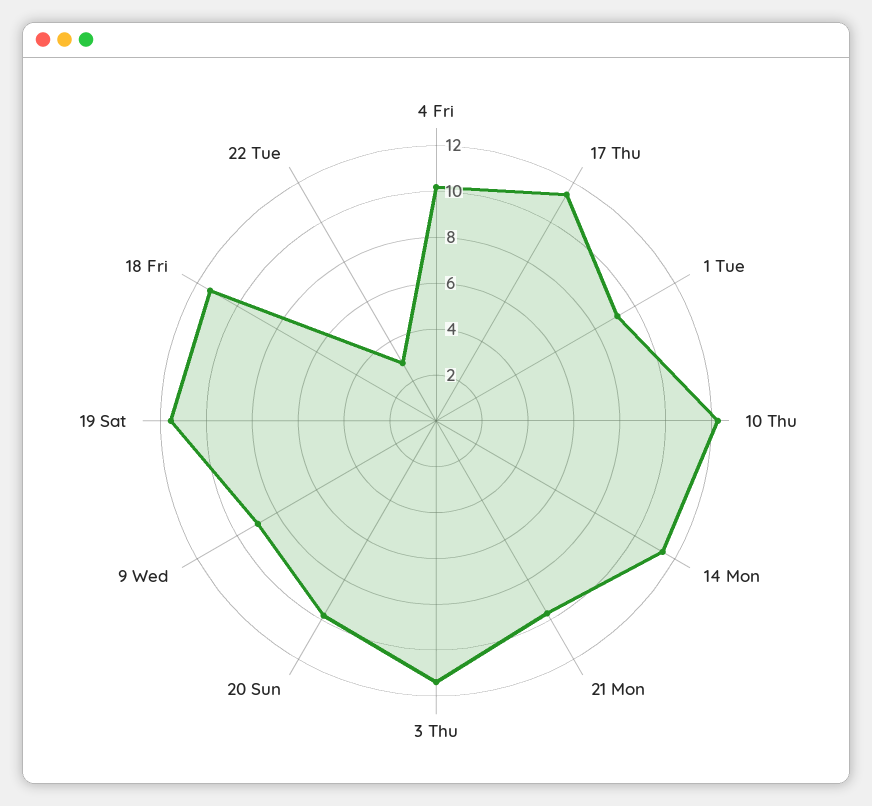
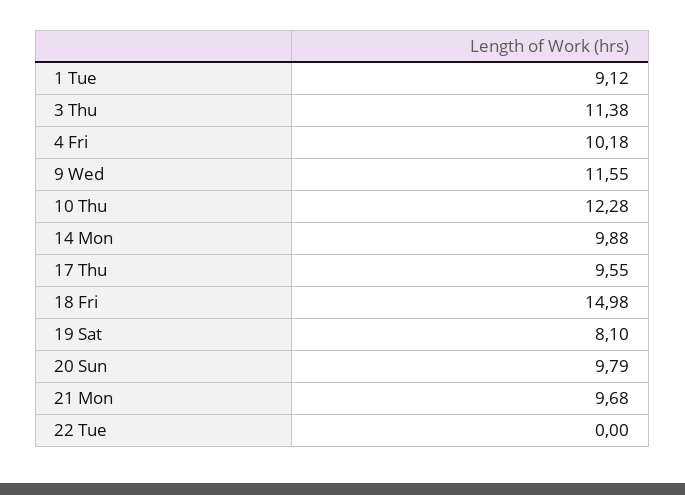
  {
    "4 Fri": 10.18,
-   "17 Thu": 11.5,
+   "17 Thu": 9.55,
    "1 Tue": 9.12,
    "10 Thu": 12.28,
-   "14 Mon": 11.5,
+   "14 Mon": 9.88,
    "21 Mon": 9.68,
    "3 Thu": 11.38,
    "20 Sun": 9.79,
-   "9 Wed": 9,
+   "9 Wed": 11.55,
-   "19 Sat": 11.5,
+   "19 Sat": 8.1,
-   "18 Fri": 11.5,
+   "18 Fri": 14.98,
-   "22 Tue": 3
+   "22 Tue": 0
  }

